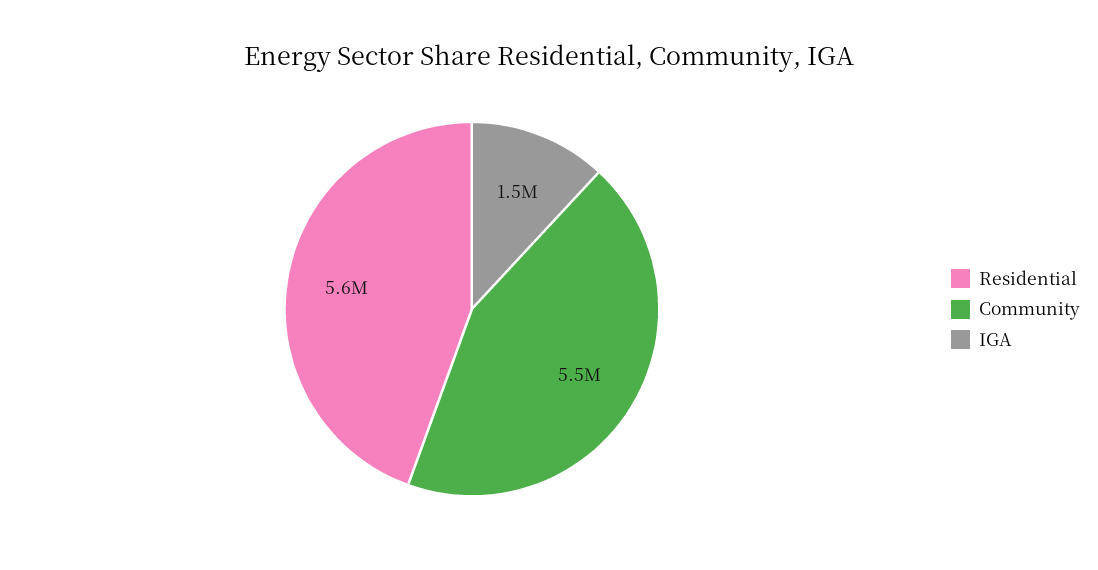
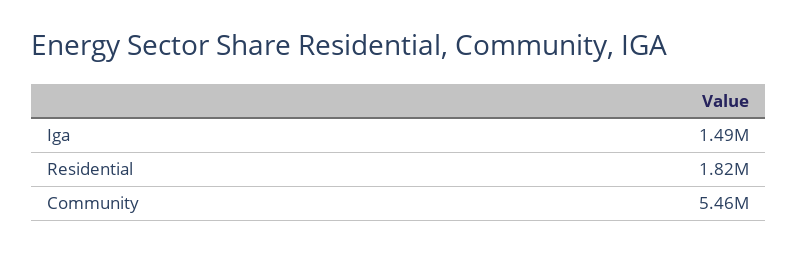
  {
-   "Residential": 5600000,
+   "Residential": 1820000,
    "Community": 5460000,
    "IGA": 1490000
  }

